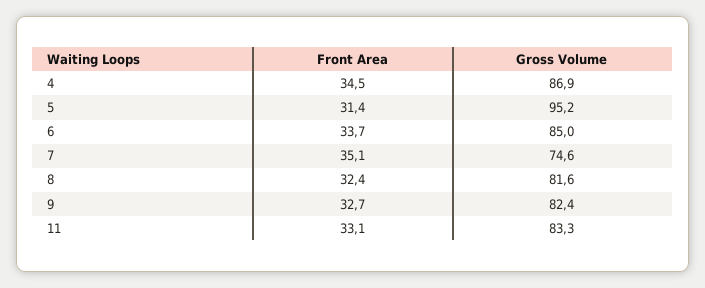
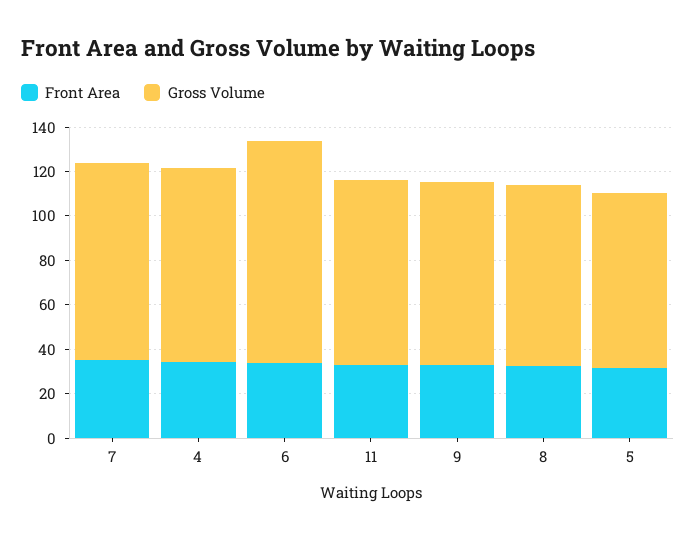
  {
    "Front Area": {
      "4": 34.5,
      "5": 31.4,
      "6": 33.7,
      "7": 35.1,
      "8": 32.4,
      "9": 32.7,
      "11": 33.1
    },
    "Gross Volume": {
      "4": 86.9,
-     "5": 95.2,
+     "5": 80,
-     "6": 85,
+     "6": 100,
-     "7": 74.6,
+     "7": 90,
      "8": 81.6,
      "9": 82.4,
      "11": 83.3
    }
  }

